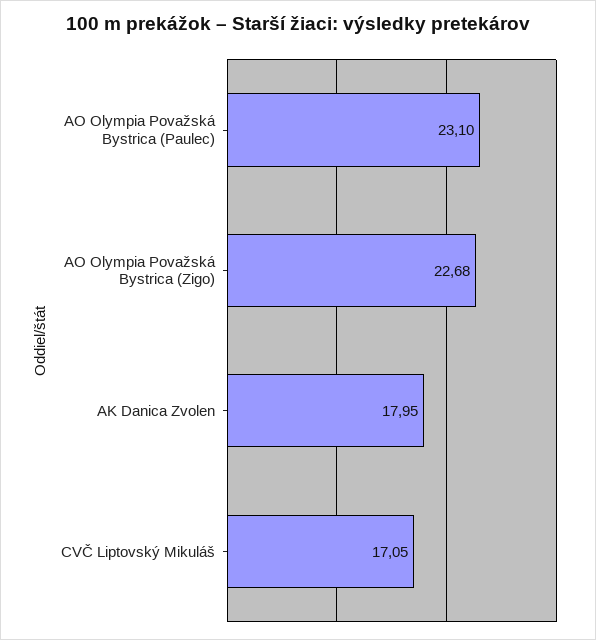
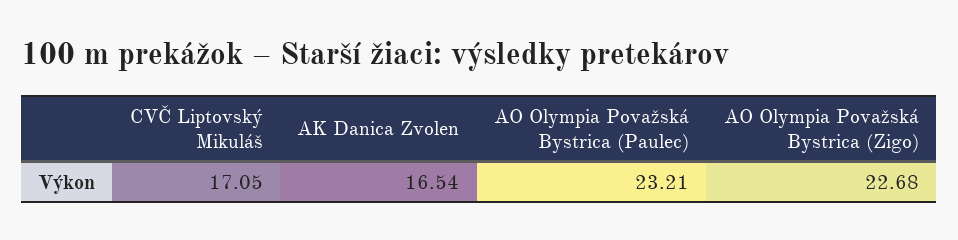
  {
-   "AO Olympia Považská Bystrica (Paulec)": 23.1,
+   "AO Olympia Považská Bystrica (Paulec)": 23.21,
    "AO Olympia Považská Bystrica (Zigo)": 22.68,
-   "AK Danica Zvolen": 17.95,
+   "AK Danica Zvolen": 16.54,
    "CVČ Liptovský Mikuláš": 17.05
  }

